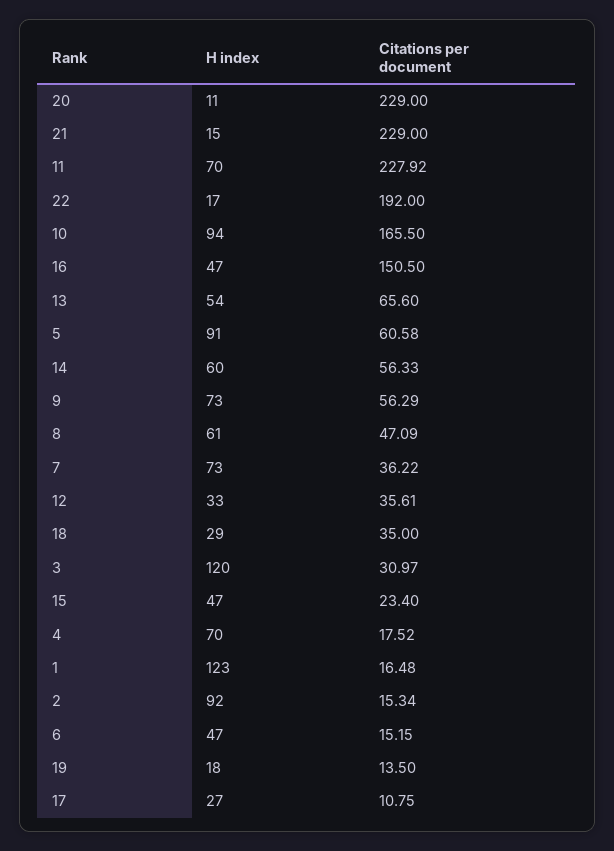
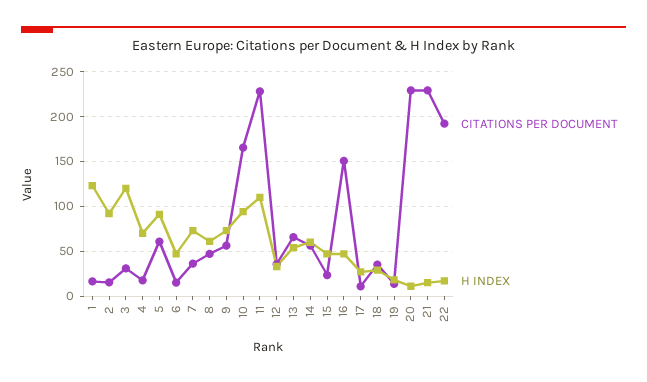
  {
    "H index": {
      "20": 11,
      "21": 15,
-     "11": 70,
+     "11": 110,
      "22": 17,
      "10": 94,
      "16": 47,
      "13": 54,
      "5": 91,
      "14": 60,
      "9": 73,
      "8": 61,
      "7": 73,
      "12": 33,
      "18": 29,
      "3": 120,
      "15": 47,
      "4": 70,
      "1": 123,
      "2": 92,
      "6": 47,
      "19": 18,
      "17": 27
    },
    "Citations per document": {
      "20": 229,
      "21": 229,
      "11": 227.92,
      "22": 192,
      "10": 165.5,
      "16": 150.5,
      "13": 65.6,
      "5": 60.58,
      "14": 56.33,
      "9": 56.29,
      "8": 47.09,
      "7": 36.22,
      "12": 35.61,
      "18": 35,
      "3": 30.97,
      "15": 23.4,
      "4": 17.52,
      "1": 16.48,
      "2": 15.34,
      "6": 15.15,
      "19": 13.5,
      "17": 10.75
    }
  }

